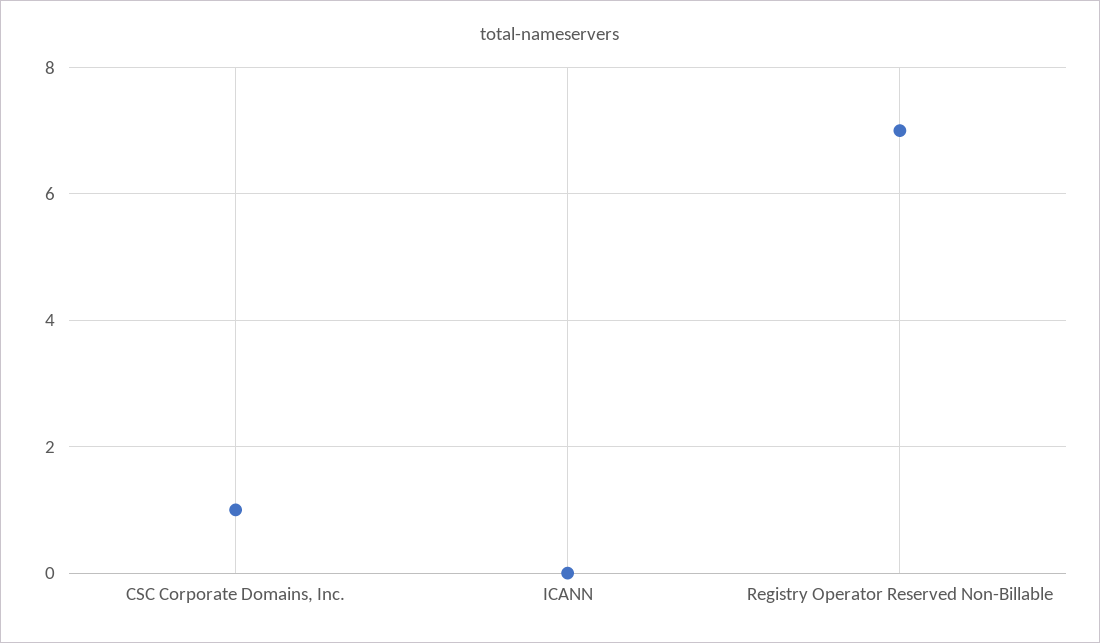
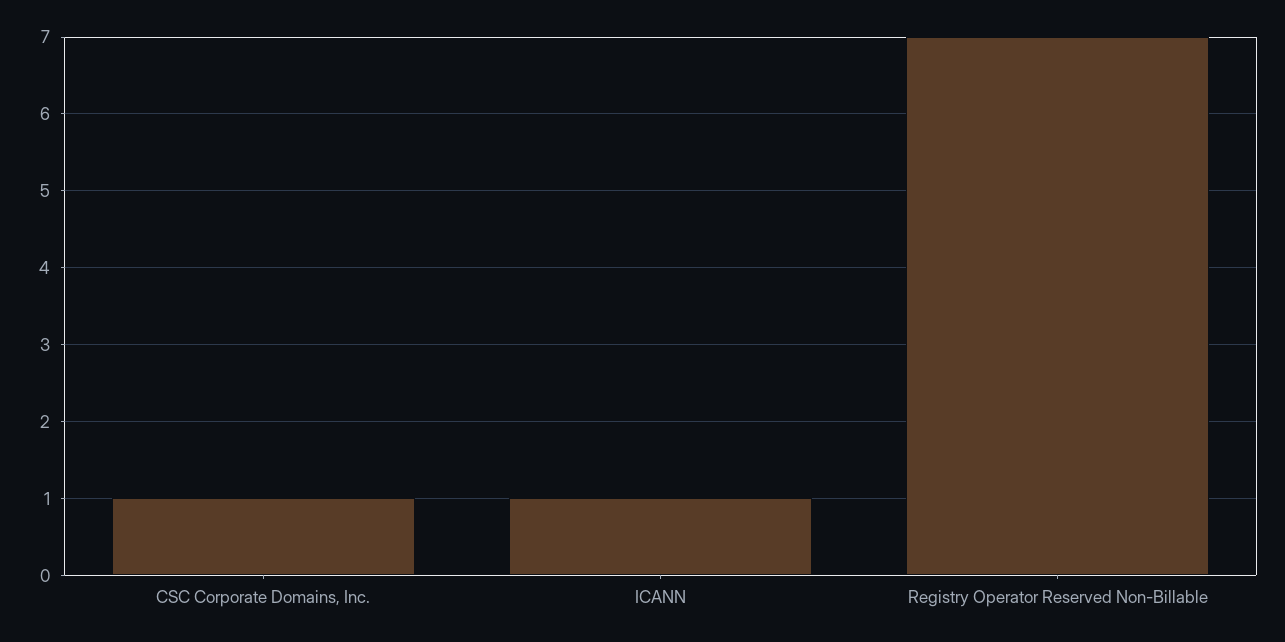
  {
    "CSC Corporate Domains, Inc.": 1,
-   "ICANN": 0,
+   "ICANN": 1,
    "Registry Operator Reserved Non-Billable": 7
  }

